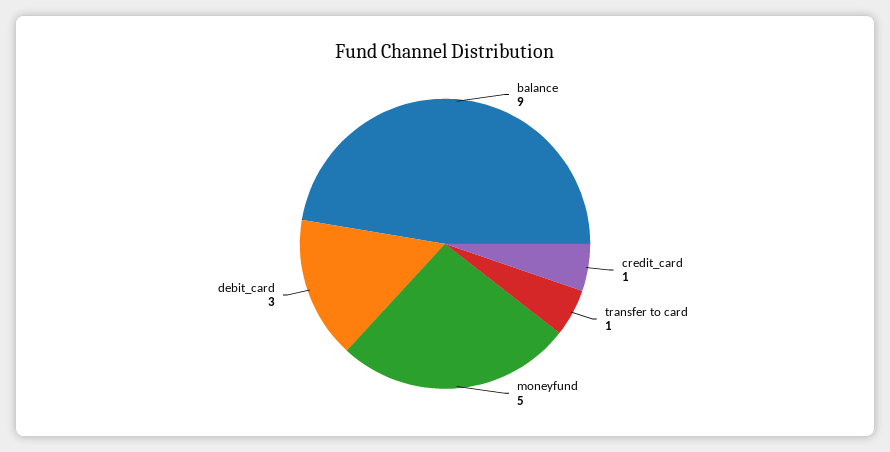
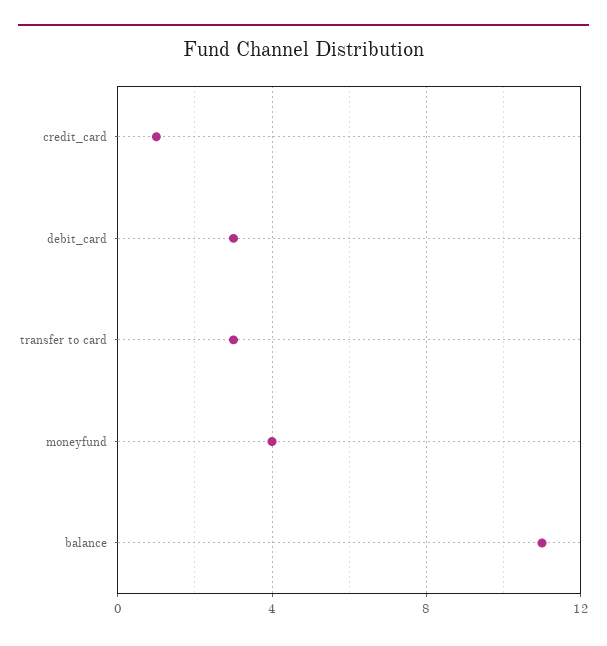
  {
-   "balance": 9,
+   "balance": 11,
    "credit_card": 1,
-   "transfer to card": 1,
+   "transfer to card": 3,
-   "moneyfund": 5,
+   "moneyfund": 4,
    "debit_card": 3
  }

